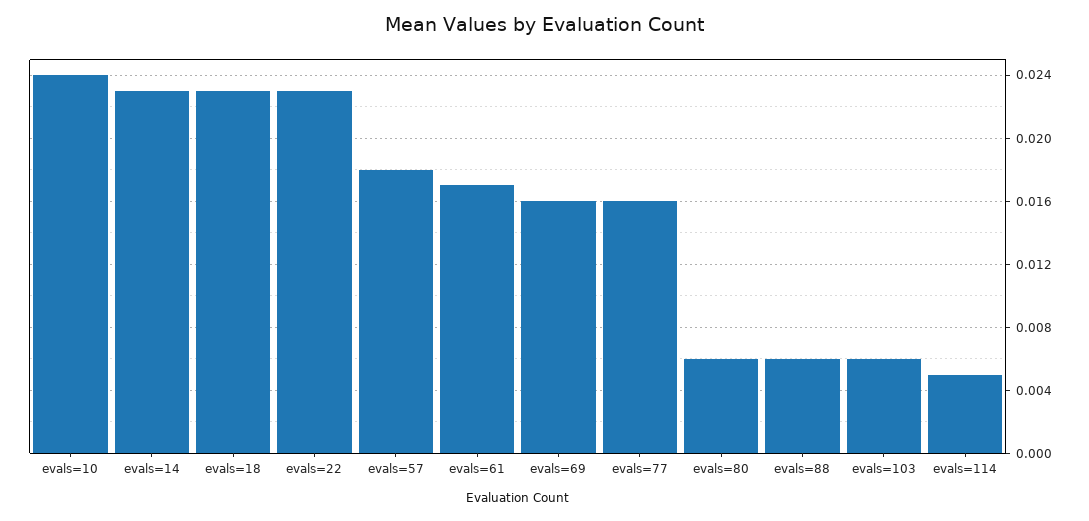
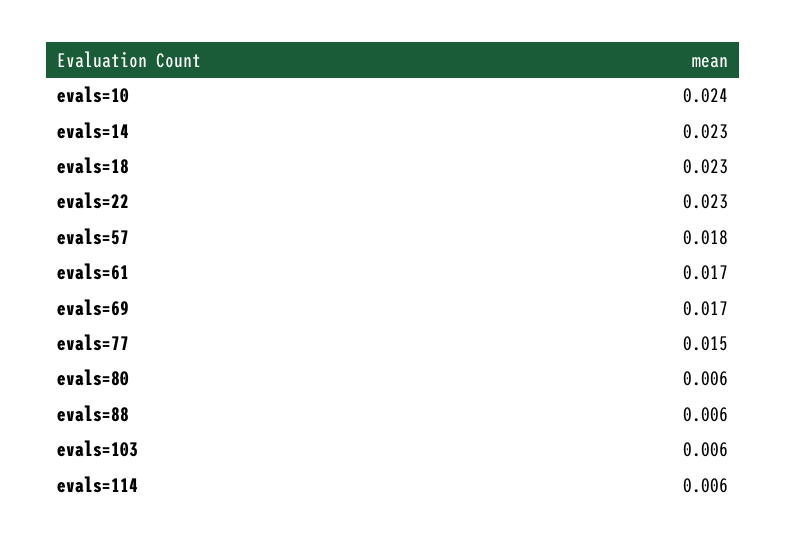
  {
    "evals=10": 0.024,
    "evals=14": 0.023,
    "evals=18": 0.023,
    "evals=22": 0.023,
    "evals=57": 0.018,
    "evals=61": 0.017,
-   "evals=69": 0.016,
+   "evals=69": 0.017,
-   "evals=77": 0.016,
+   "evals=77": 0.015,
    "evals=80": 0.006,
    "evals=88": 0.006,
    "evals=103": 0.006,
-   "evals=114": 0.005
+   "evals=114": 0.006
  }

